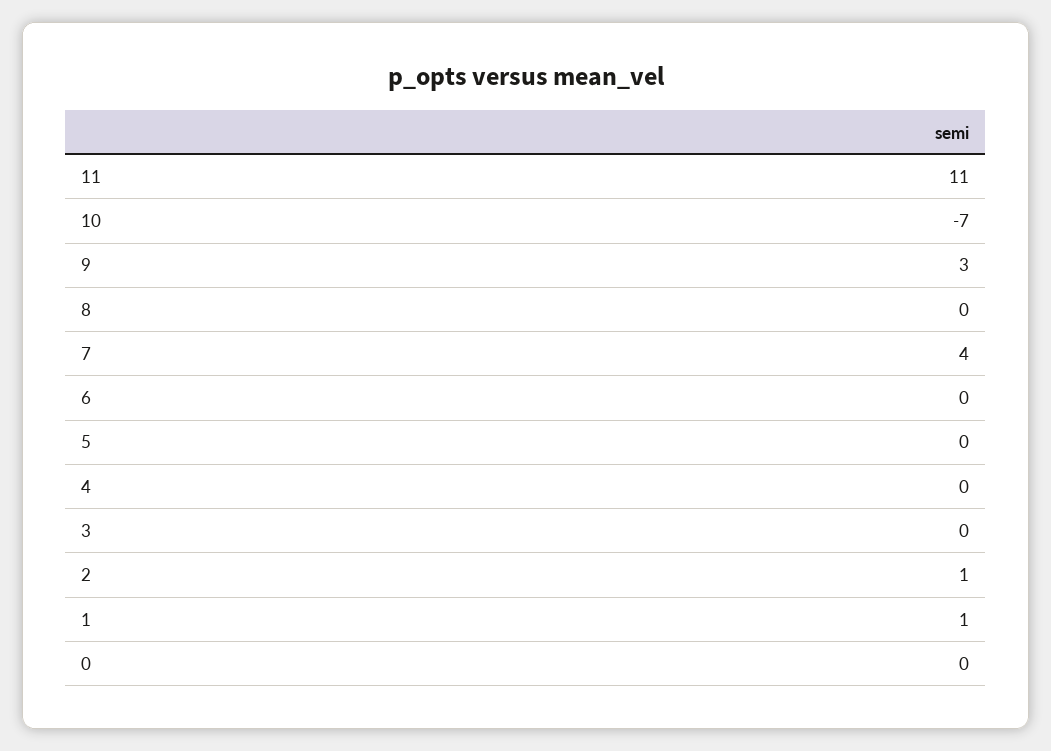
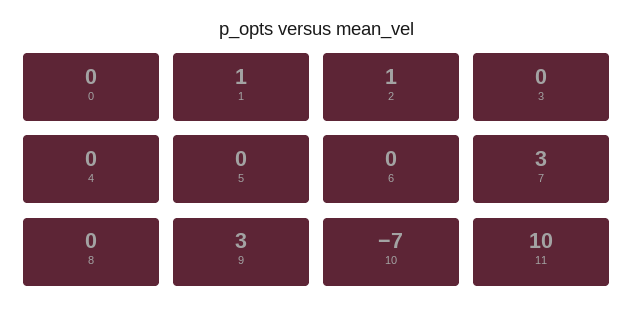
  {
-   "11": 11,
+   "11": 10,
    "10": -7,
    "9": 3,
    "8": 0,
-   "7": 4,
+   "7": 3,
    "6": 0,
    "5": 0,
    "4": 0,
    "3": 0,
    "2": 1,
    "1": 1,
    "0": 0
  }

